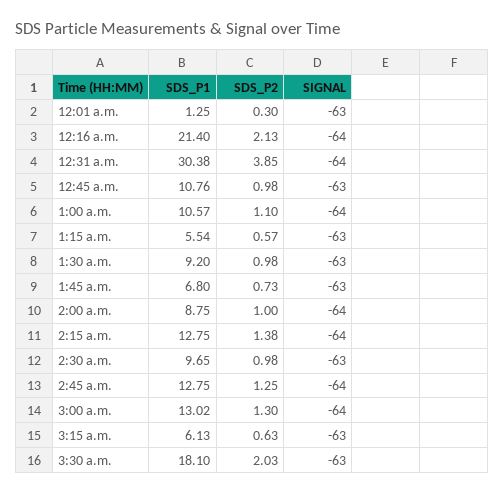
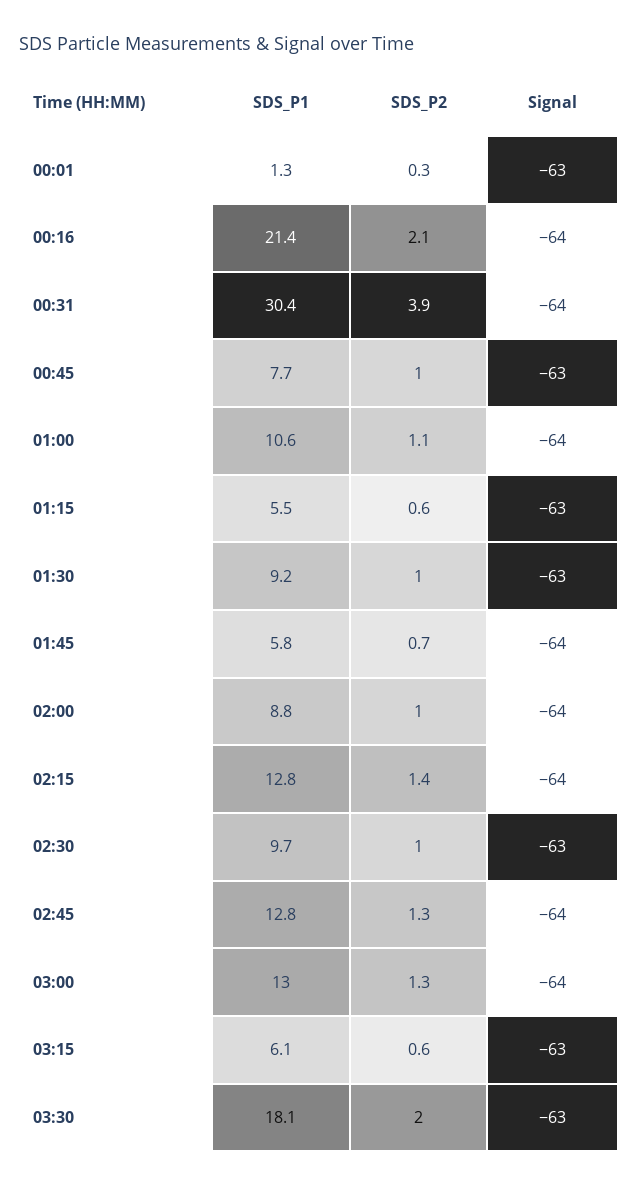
  {
    "SDS_P1": {
      "12:01 a.m.": 1.25,
      "12:16 a.m.": 21.4,
      "12:31 a.m.": 30.38,
-     "12:45 a.m.": 10.76,
+     "12:45 a.m.": 7.7,
      "1:00 a.m.": 10.57,
      "1:15 a.m.": 5.54,
      "1:30 a.m.": 9.2,
-     "1:45 a.m.": 6.8,
+     "1:45 a.m.": 5.8,
      "2:00 a.m.": 8.75,
      "2:15 a.m.": 12.75,
      "2:30 a.m.": 9.65,
      "2:45 a.m.": 12.75,
      "3:00 a.m.": 13.02,
      "3:15 a.m.": 6.13,
      "3:30 a.m.": 18.1
    },
    "SDS_P2": {
      "12:01 a.m.": 0.3,
      "12:16 a.m.": 2.13,
      "12:31 a.m.": 3.85,
      "12:45 a.m.": 0.98,
      "1:00 a.m.": 1.1,
      "1:15 a.m.": 0.57,
      "1:30 a.m.": 0.98,
      "1:45 a.m.": 0.73,
      "2:00 a.m.": 1,
      "2:15 a.m.": 1.38,
      "2:30 a.m.": 0.98,
      "2:45 a.m.": 1.25,
      "3:00 a.m.": 1.3,
      "3:15 a.m.": 0.63,
      "3:30 a.m.": 2.03
    },
    "SIGNAL": {
      "12:01 a.m.": -63,
      "12:16 a.m.": -64,
      "12:31 a.m.": -64,
      "12:45 a.m.": -63,
      "1:00 a.m.": -64,
      "1:15 a.m.": -63,
      "1:30 a.m.": -63,
-     "1:45 a.m.": -63,
+     "1:45 a.m.": -64,
      "2:00 a.m.": -64,
      "2:15 a.m.": -64,
      "2:30 a.m.": -63,
      "2:45 a.m.": -64,
      "3:00 a.m.": -64,
      "3:15 a.m.": -63,
      "3:30 a.m.": -63
    }
  }

